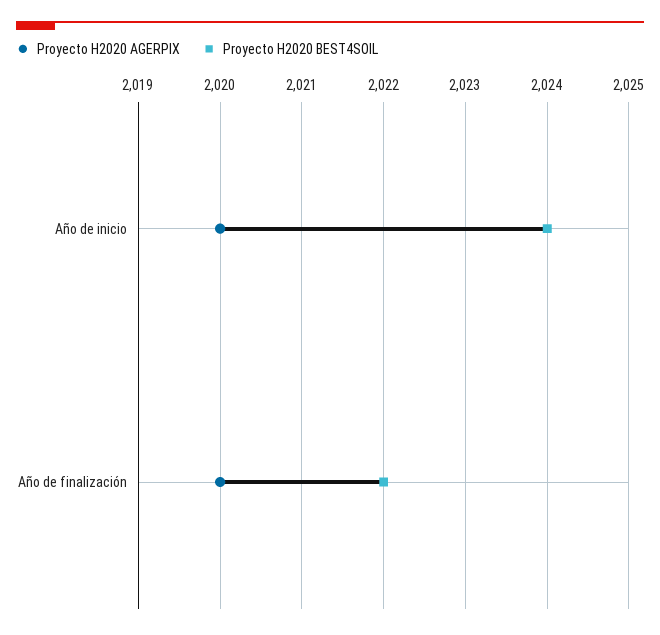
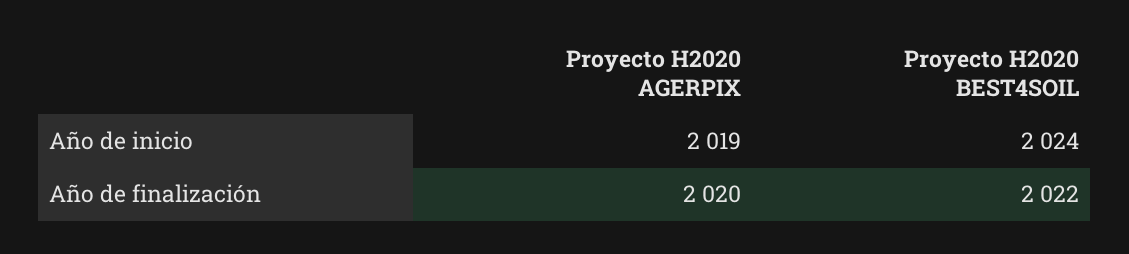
  {
    "Proyecto H2020 AGERPIX": {
-     "Año de inicio": 2020,
+     "Año de inicio": 2019,
      "Año de finalización": 2020
    },
    "Proyecto H2020 BEST4SOIL": {
      "Año de inicio": 2024,
      "Año de finalización": 2022
    }
  }

